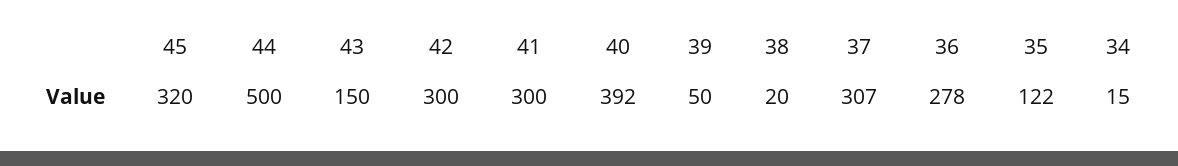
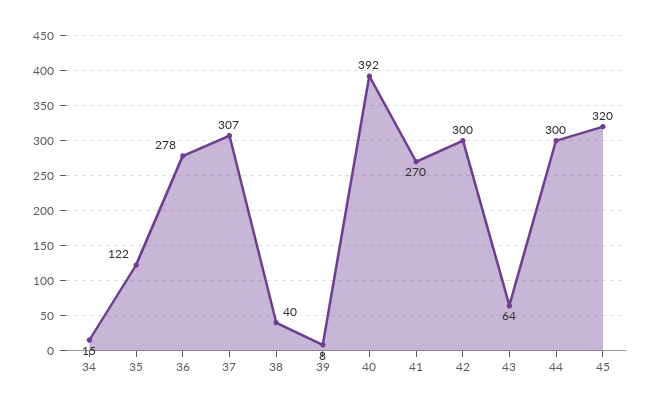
  {
    "45": 320,
-   "44": 500,
+   "44": 300,
-   "43": 150,
+   "43": 64,
    "42": 300,
-   "41": 300,
+   "41": 270,
    "40": 392,
-   "39": 50,
+   "39": 8,
-   "38": 20,
+   "38": 40,
    "37": 307,
    "36": 278,
    "35": 122,
    "34": 15
  }

